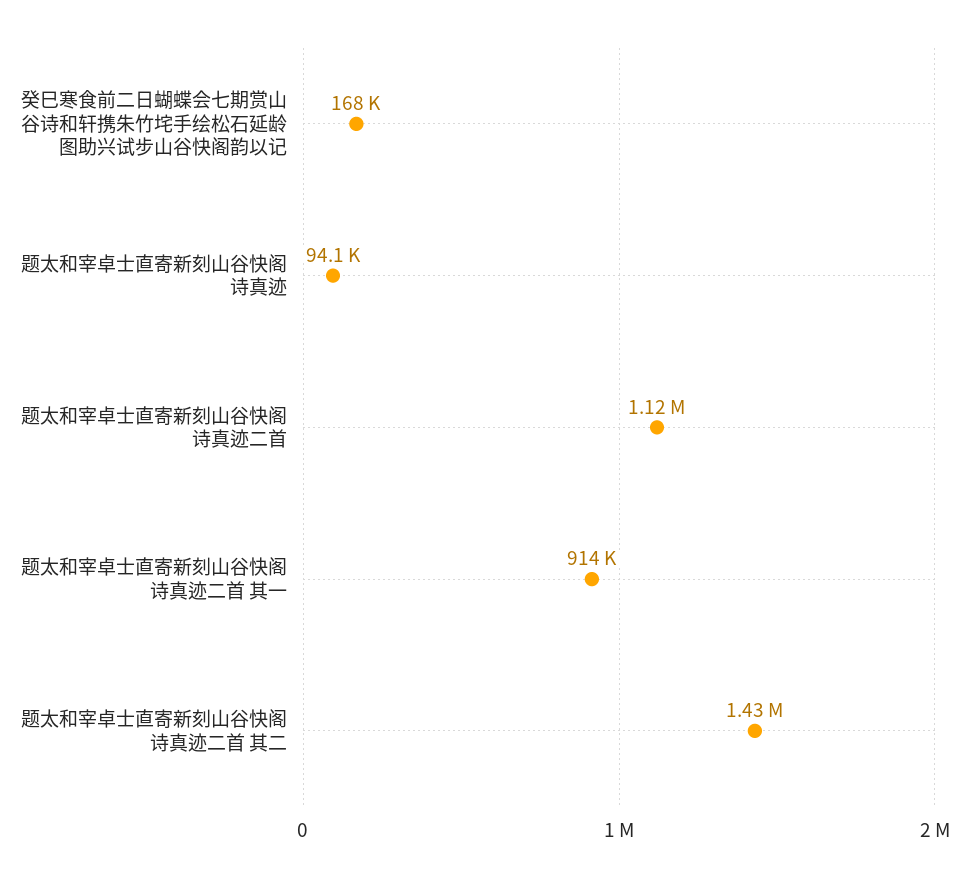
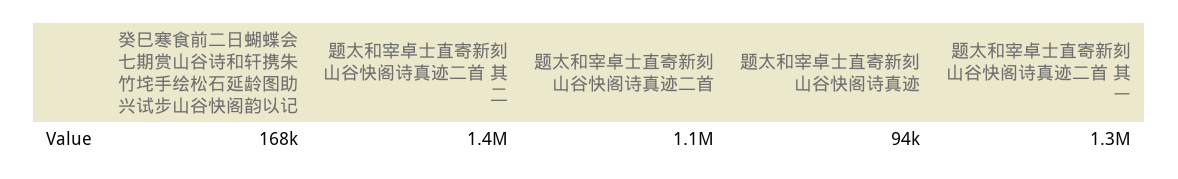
  {
    "癸巳寒食前二日蝴蝶会七期赏山谷诗和轩携朱竹垞手绘松石延龄图助兴试步山谷快阁韵以记": 168000,
    "题太和宰卓士直寄新刻山谷快阁诗真迹": 94100,
    "题太和宰卓士直寄新刻山谷快阁诗真迹二首": 1120000,
-   "题太和宰卓士直寄新刻山谷快阁诗真迹二首 其一": 914000,
+   "题太和宰卓士直寄新刻山谷快阁诗真迹二首 其一": 1300000,
    "题太和宰卓士直寄新刻山谷快阁诗真迹二首 其二": 1430000
  }

